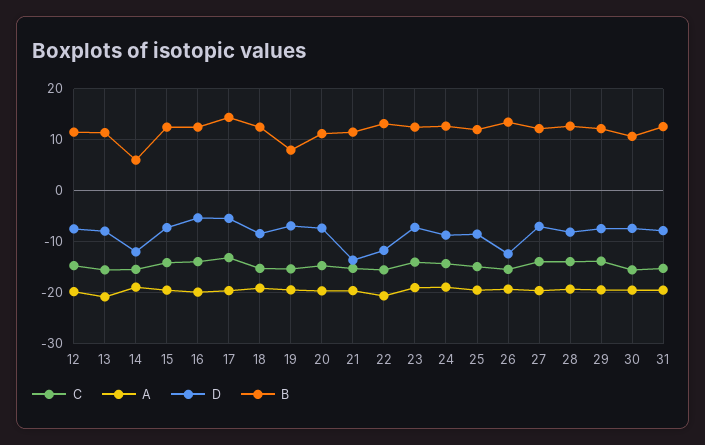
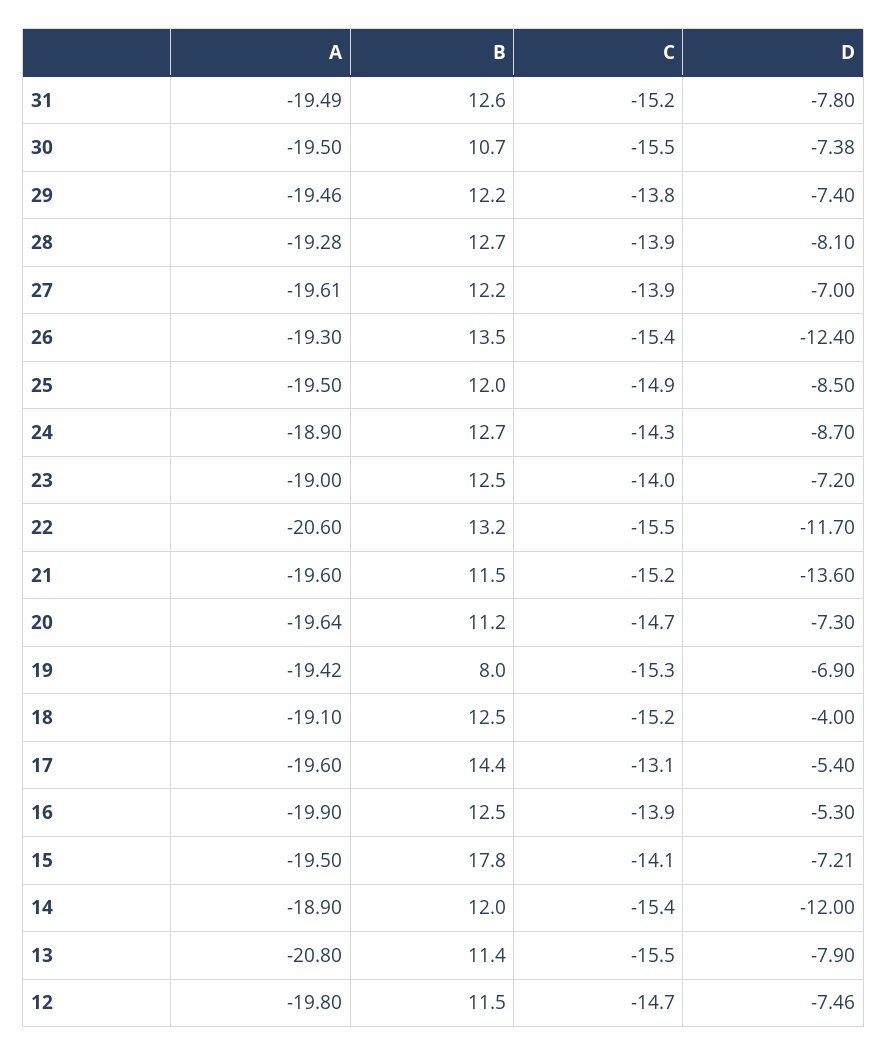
  {
    "C": {
      "12": -14.7,
      "13": -15.5,
      "14": -15.4,
      "15": -14.1,
      "16": -13.9,
      "17": -13.1,
      "18": -15.2,
      "19": -15.3,
      "20": -14.7,
      "21": -15.2,
      "22": -15.5,
      "23": -14,
      "24": -14.3,
      "25": -14.9,
      "26": -15.4,
      "27": -13.9,
      "28": -13.9,
      "29": -13.8,
      "30": -15.5,
      "31": -15.2
    },
    "A": {
      "12": -19.8,
      "13": -20.8,
      "14": -18.9,
      "15": -19.5,
      "16": -19.9,
      "17": -19.6,
      "18": -19.1,
      "19": -19.42,
      "20": -19.64,
      "21": -19.6,
      "22": -20.6,
      "23": -19,
      "24": -18.9,
      "25": -19.5,
      "26": -19.3,
      "27": -19.61,
      "28": -19.28,
      "29": -19.46,
      "30": -19.5,
      "31": -19.49
    },
    "D": {
      "12": -7.46,
      "13": -7.9,
      "14": -12,
      "15": -7.21,
      "16": -5.3,
      "17": -5.4,
-     "18": -8,
+     "18": -4,
      "19": -6.9,
      "20": -7.3,
      "21": -13.6,
      "22": -11.7,
      "23": -7.2,
      "24": -8.7,
      "25": -8.5,
      "26": -12.4,
      "27": -7,
      "28": -8.1,
      "29": -7.4,
      "30": -7.38,
      "31": -7.8
    },
    "B": {
      "12": 11.5,
      "13": 11.4,
-     "14": 6,
+     "14": 12,
-     "15": 12,
+     "15": 17.8,
      "16": 12.5,
      "17": 14.4,
      "18": 12.5,
      "19": 8,
      "20": 11.2,
      "21": 11.5,
      "22": 13.2,
      "23": 12.5,
      "24": 12.7,
      "25": 12,
      "26": 13.5,
      "27": 12.2,
      "28": 12.7,
      "29": 12.2,
      "30": 10.7,
      "31": 12.6
    }
  }

